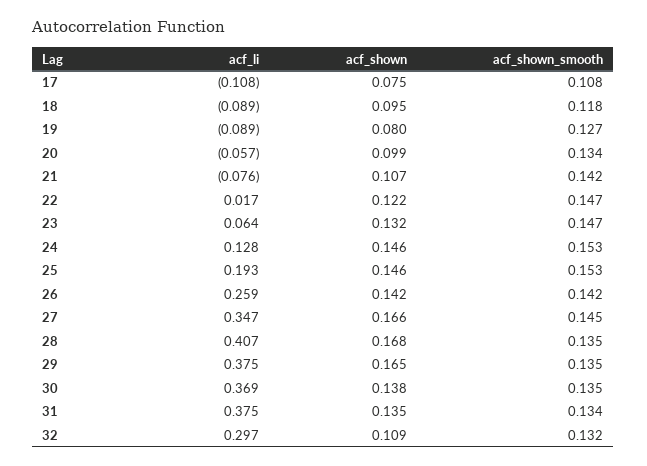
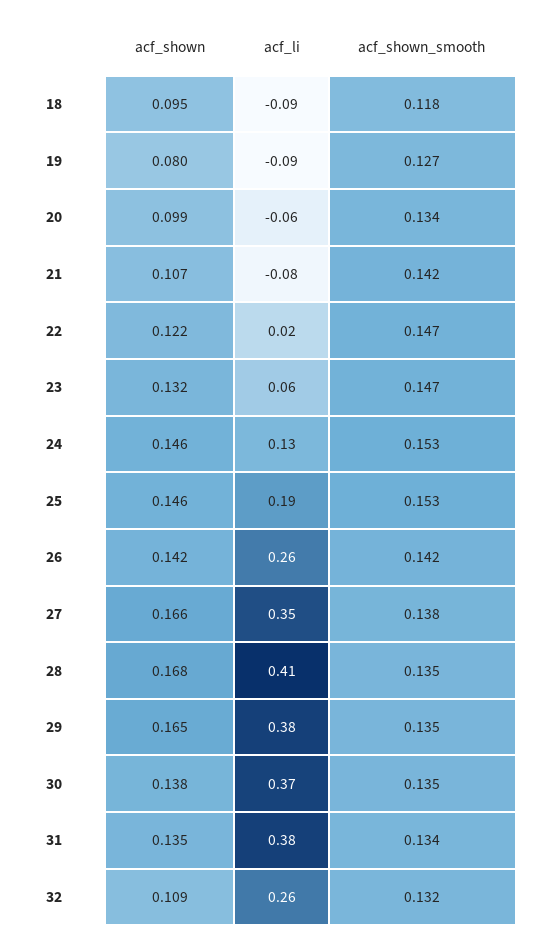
  {
    "acf_li": {
-     "17": -0.108,
      "18": -0.089,
      "19": -0.089,
      "20": -0.057,
      "21": -0.076,
      "22": 0.017,
      "23": 0.064,
      "24": 0.128,
      "25": 0.193,
      "26": 0.259,
      "27": 0.347,
      "28": 0.407,
      "29": 0.375,
      "30": 0.369,
      "31": 0.375,
-     "32": 0.297
+     "32": 0.26
    },
    "acf_shown": {
-     "17": 0.075,
      "18": 0.095,
      "19": 0.08,
      "20": 0.099,
      "21": 0.107,
      "22": 0.122,
      "23": 0.132,
      "24": 0.146,
      "25": 0.146,
      "26": 0.142,
      "27": 0.166,
      "28": 0.168,
      "29": 0.165,
      "30": 0.138,
      "31": 0.135,
      "32": 0.109
    },
    "acf_shown_smooth": {
-     "17": 0.108,
      "18": 0.118,
      "19": 0.127,
      "20": 0.134,
      "21": 0.142,
      "22": 0.147,
      "23": 0.147,
      "24": 0.153,
      "25": 0.153,
      "26": 0.142,
-     "27": 0.145,
+     "27": 0.138,
      "28": 0.135,
      "29": 0.135,
      "30": 0.135,
      "31": 0.134,
      "32": 0.132
    }
  }

